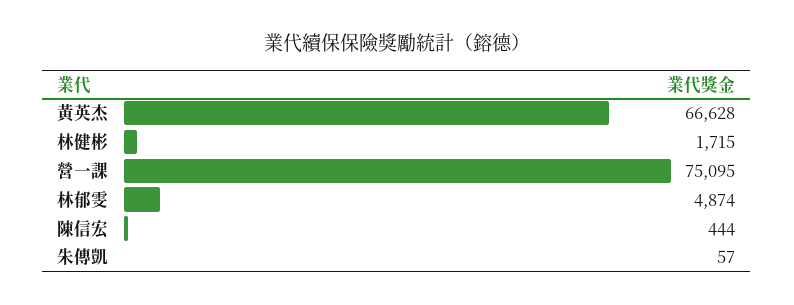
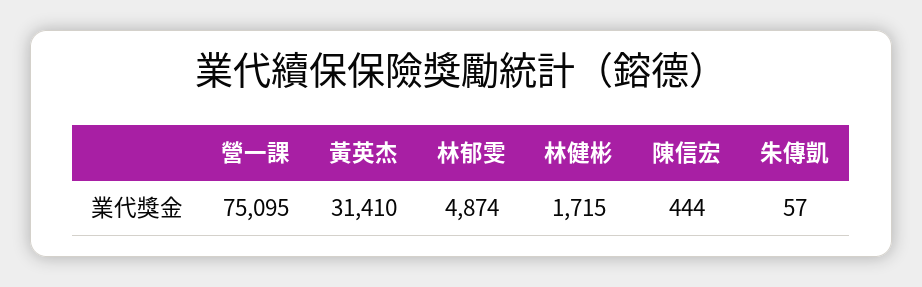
  {
-   "黃英杰": 66628,
+   "黃英杰": 31410,
    "林健彬": 1715,
    "營一課": 75095,
    "林郁雯": 4874,
    "陳信宏": 444,
    "朱傳凱": 57
  }

